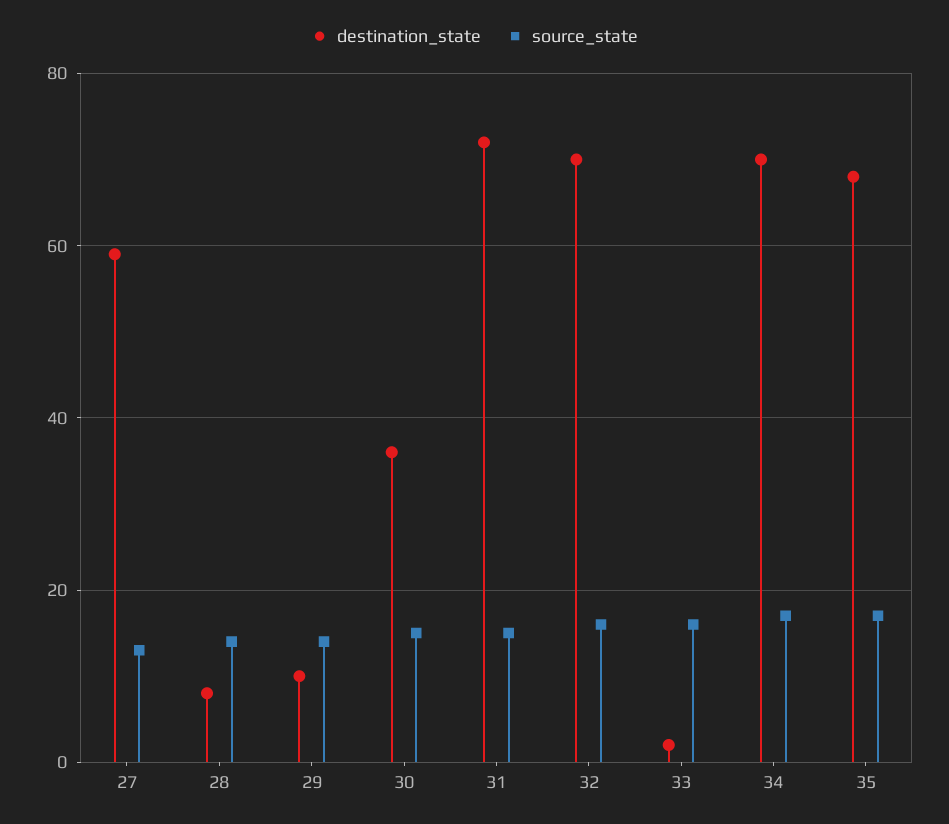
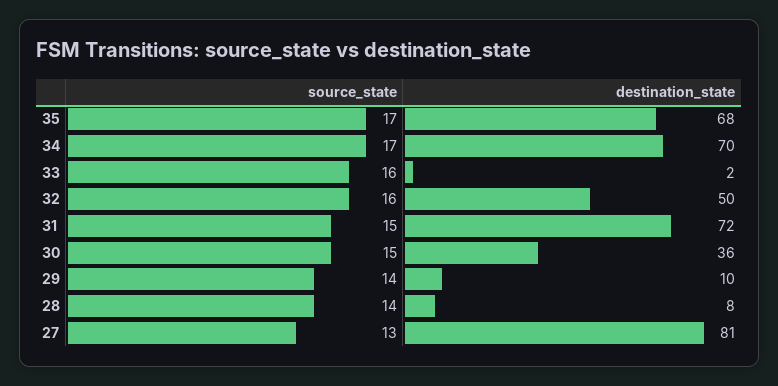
  {
    "destination_state": {
-     "27": 60,
+     "27": 81,
      "28": 8,
      "29": 10,
      "30": 36,
      "31": 72,
-     "32": 70,
+     "32": 50,
      "33": 2,
      "34": 70,
      "35": 68
    },
    "source_state": {
      "27": 13,
      "28": 14,
      "29": 14,
      "30": 15,
      "31": 15,
      "32": 16,
      "33": 16,
      "34": 17,
      "35": 17
    }
  }

